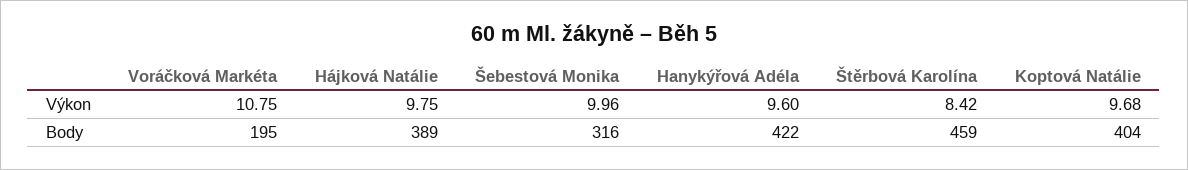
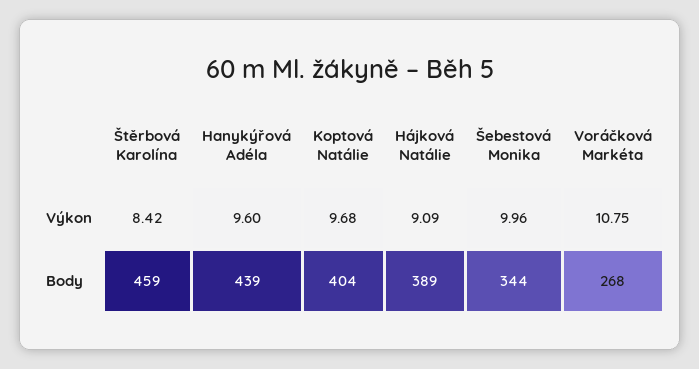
  {
    "Voráčková Markéta": {
      "Výkon": 10.75,
-     "Body": 195
+     "Body": 268
    },
    "Hájková Natálie": {
-     "Výkon": 9.75,
+     "Výkon": 9.09,
      "Body": 389
    },
    "Šebestová Monika": {
      "Výkon": 9.96,
-     "Body": 316
+     "Body": 344
    },
    "Hanykýřová Adéla": {
      "Výkon": 9.6,
-     "Body": 422
+     "Body": 439
    },
    "Štěrbová Karolína": {
      "Výkon": 8.42,
      "Body": 459
    },
    "Koptová Natálie": {
      "Výkon": 9.68,
      "Body": 404
    }
  }

